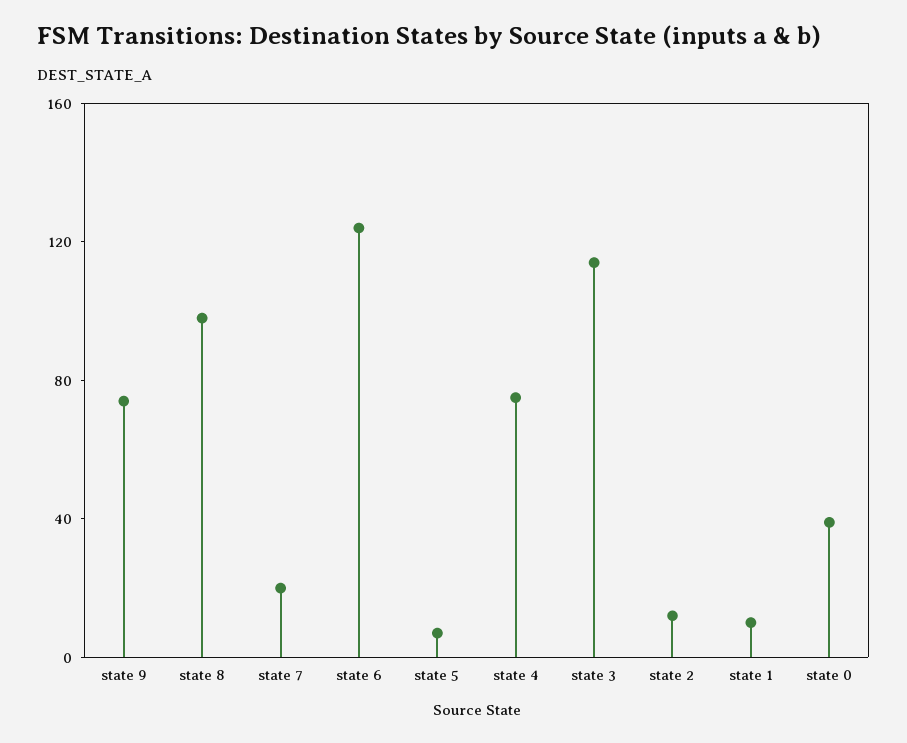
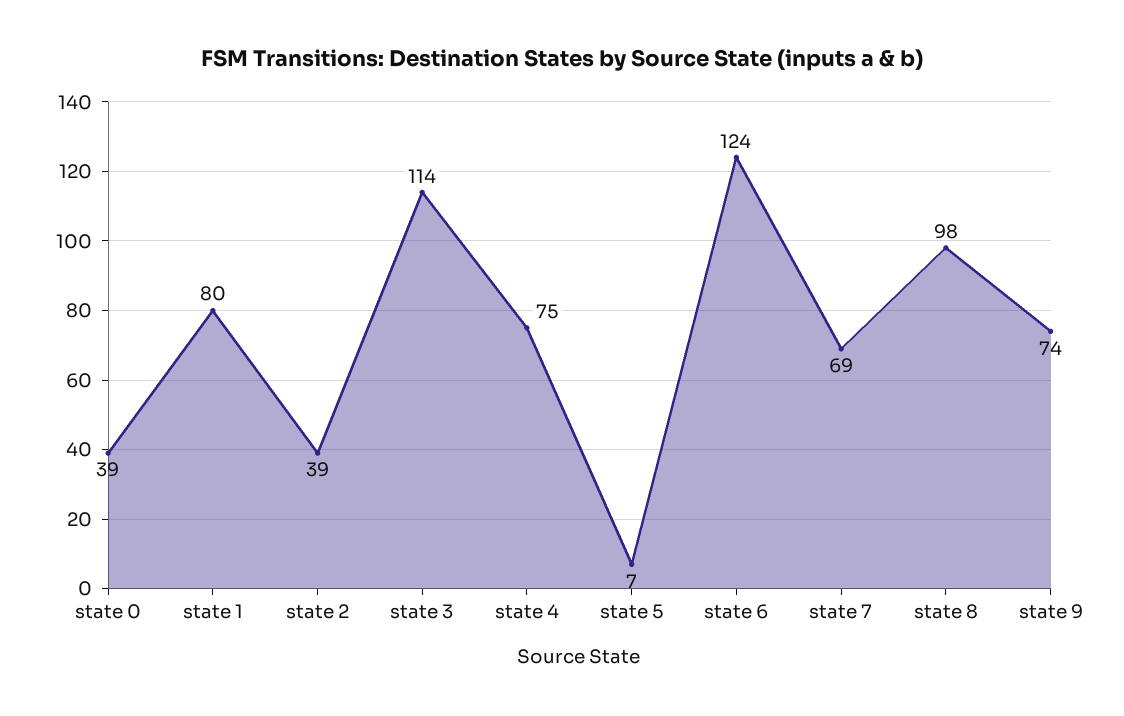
  {
    "state 9": 74,
    "state 8": 98,
-   "state 7": 20,
+   "state 7": 69,
    "state 6": 124,
    "state 5": 7,
    "state 4": 75,
    "state 3": 114,
-   "state 2": 10,
+   "state 2": 39,
-   "state 1": 10,
+   "state 1": 80,
    "state 0": 39
  }

